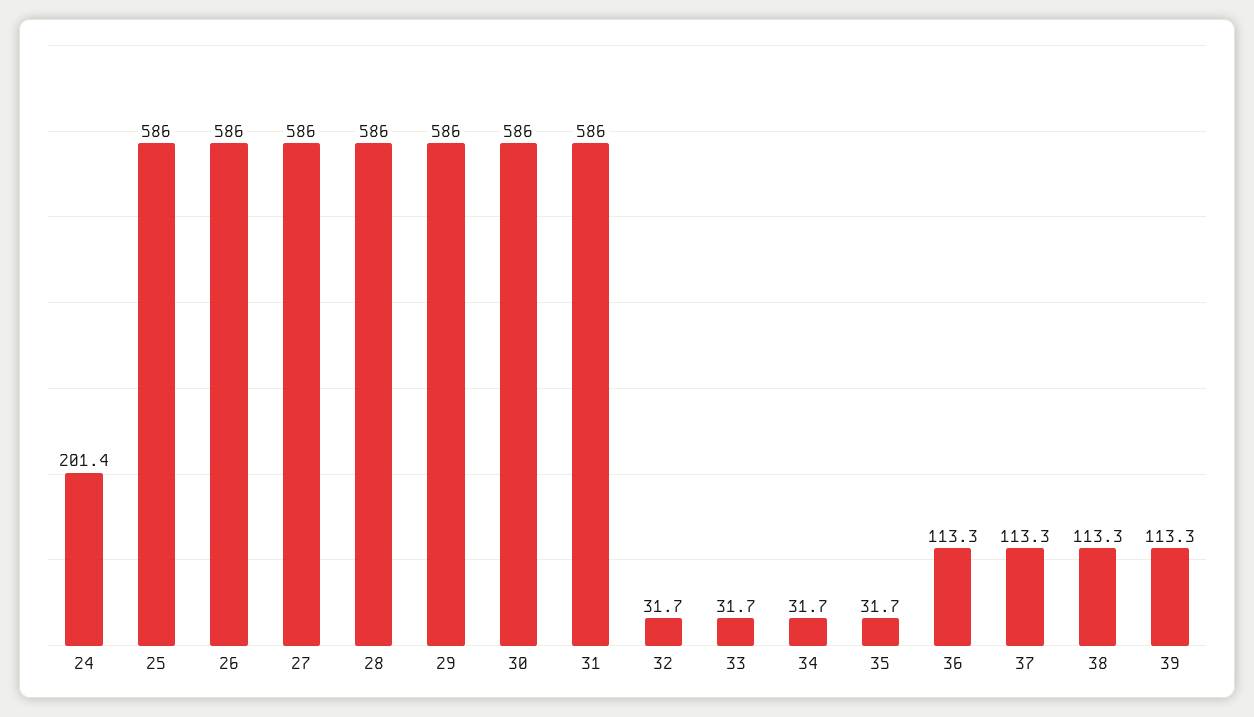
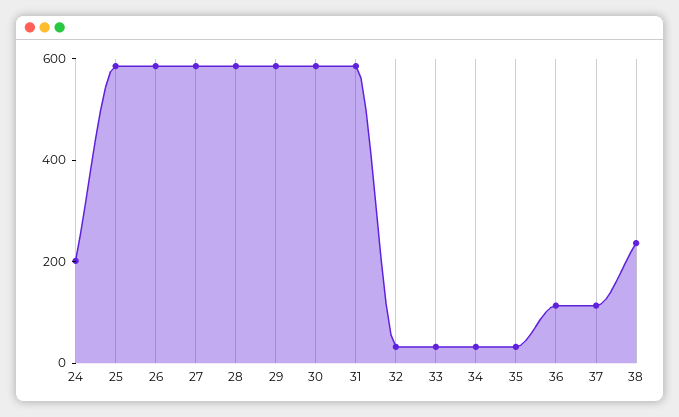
  {
    "24": 201.4,
    "25": 586,
    "26": 586,
    "27": 586,
    "28": 586,
    "29": 586,
    "30": 586,
    "31": 586,
    "32": 31.7,
    "33": 31.7,
    "34": 31.7,
    "35": 31.7,
    "36": 113.3,
    "37": 113.3,
-   "38": 113.3,
+   "38": 250
-   "39": 113.3
  }

